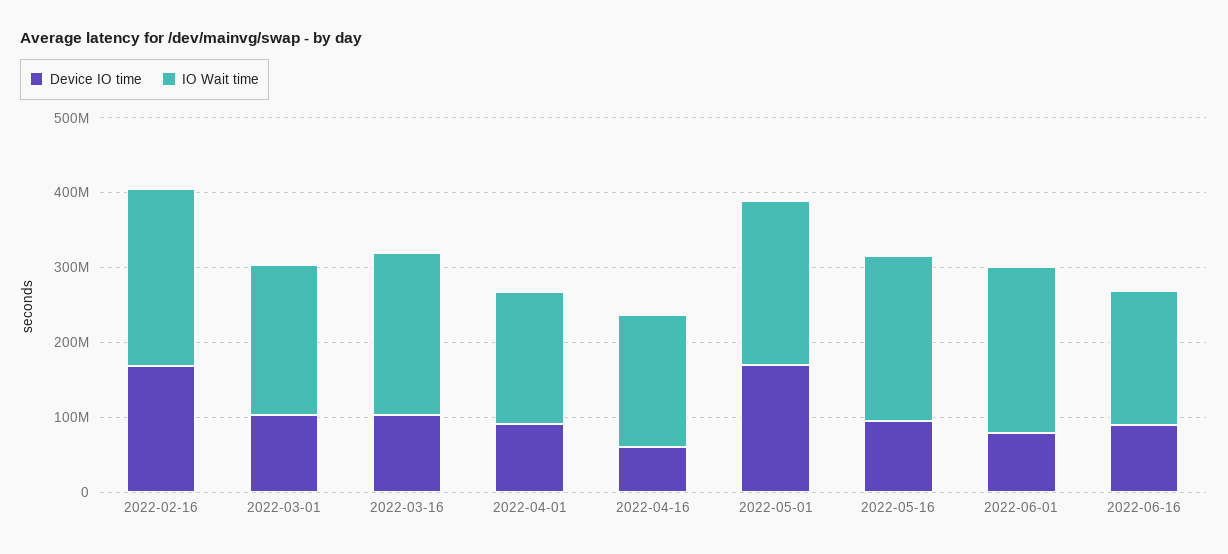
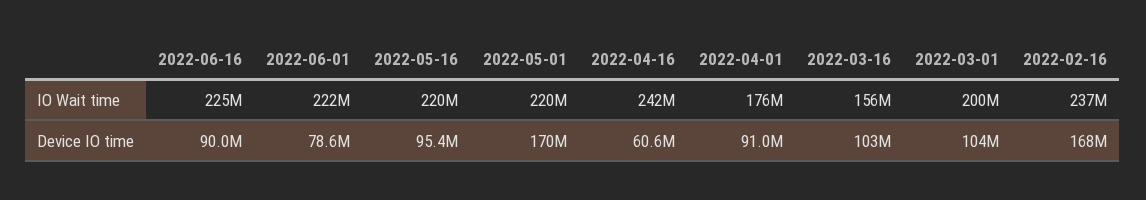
  {
    "Device IO time": {
      "2022-02-16": 168000000,
      "2022-03-01": 104000000,
      "2022-03-16": 103000000,
      "2022-04-01": 91000000,
      "2022-04-16": 60600000,
      "2022-05-01": 170000000,
      "2022-05-16": 95400000,
      "2022-06-01": 78600000,
      "2022-06-16": 90000000
    },
    "IO Wait time": {
      "2022-02-16": 237000000,
      "2022-03-01": 200000000,
-     "2022-03-16": 220000000,
+     "2022-03-16": 156000000,
      "2022-04-01": 176000000,
-     "2022-04-16": 180000000,
+     "2022-04-16": 242000000,
      "2022-05-01": 220000000,
      "2022-05-16": 220000000,
      "2022-06-01": 222000000,
-     "2022-06-16": 180000000
+     "2022-06-16": 225000000
    }
  }

